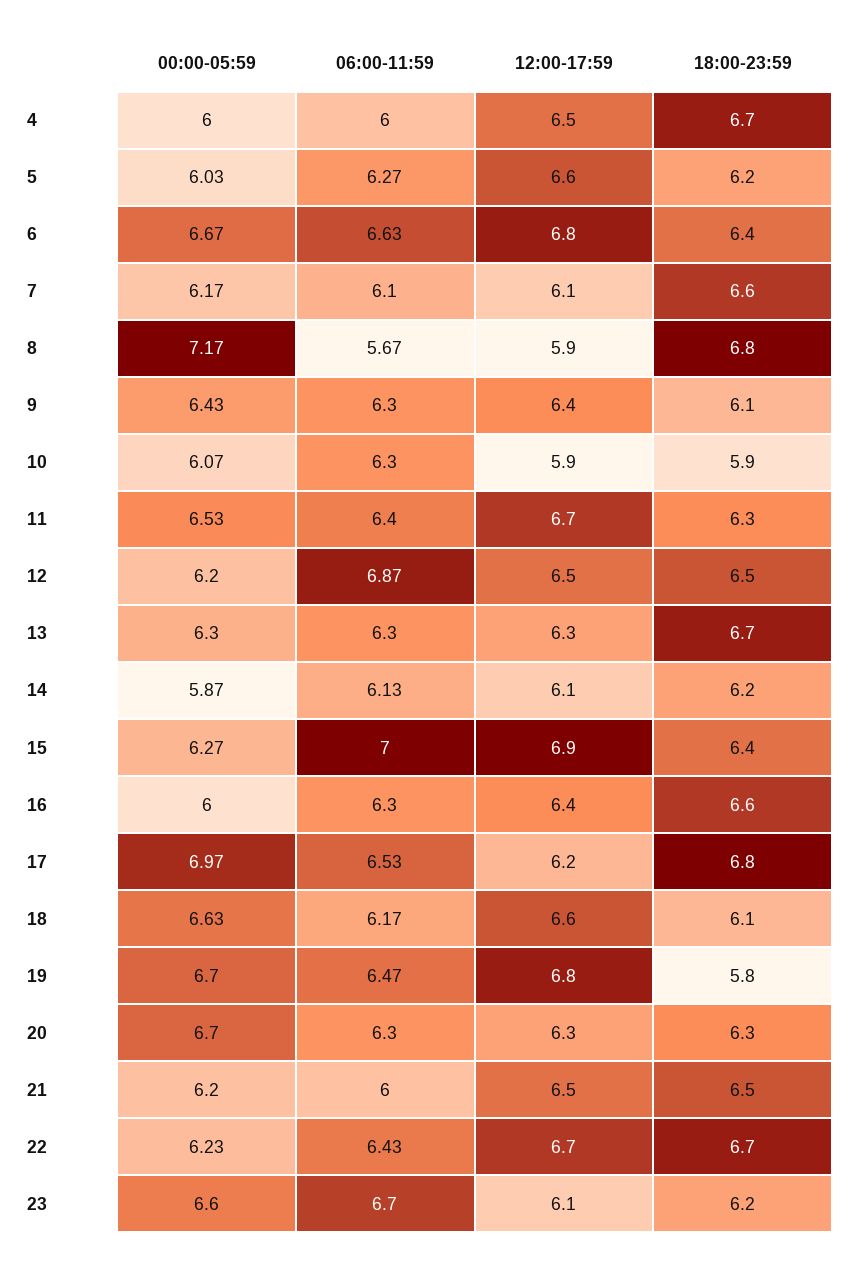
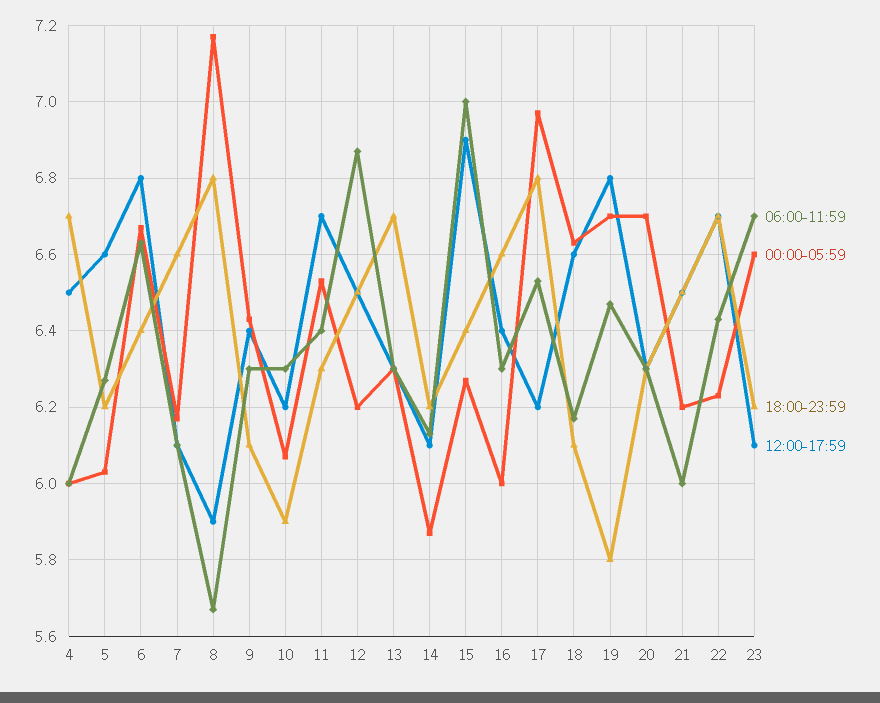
  {
    "00:00-05:59": {
      "4": 6,
      "5": 6.03,
      "6": 6.67,
      "7": 6.17,
      "8": 7.17,
      "9": 6.43,
      "10": 6.07,
      "11": 6.53,
      "12": 6.2,
      "13": 6.3,
      "14": 5.87,
      "15": 6.27,
      "16": 6,
      "17": 6.97,
      "18": 6.63,
      "19": 6.7,
      "20": 6.7,
      "21": 6.2,
      "22": 6.23,
      "23": 6.6
    },
    "06:00-11:59": {
      "4": 6,
      "5": 6.27,
      "6": 6.63,
      "7": 6.1,
      "8": 5.67,
      "9": 6.3,
      "10": 6.3,
      "11": 6.4,
      "12": 6.87,
      "13": 6.3,
      "14": 6.13,
      "15": 7,
      "16": 6.3,
      "17": 6.53,
      "18": 6.17,
      "19": 6.47,
      "20": 6.3,
      "21": 6,
      "22": 6.43,
      "23": 6.7
    },
    "12:00-17:59": {
      "4": 6.5,
      "5": 6.6,
      "6": 6.8,
      "7": 6.1,
      "8": 5.9,
      "9": 6.4,
-     "10": 5.9,
+     "10": 6.2,
      "11": 6.7,
      "12": 6.5,
      "13": 6.3,
      "14": 6.1,
      "15": 6.9,
      "16": 6.4,
      "17": 6.2,
      "18": 6.6,
      "19": 6.8,
      "20": 6.3,
      "21": 6.5,
      "22": 6.7,
      "23": 6.1
    },
    "18:00-23:59": {
      "4": 6.7,
      "5": 6.2,
      "6": 6.4,
      "7": 6.6,
      "8": 6.8,
      "9": 6.1,
      "10": 5.9,
      "11": 6.3,
      "12": 6.5,
      "13": 6.7,
      "14": 6.2,
      "15": 6.4,
      "16": 6.6,
      "17": 6.8,
      "18": 6.1,
      "19": 5.8,
      "20": 6.3,
      "21": 6.5,
      "22": 6.7,
      "23": 6.2
    }
  }

